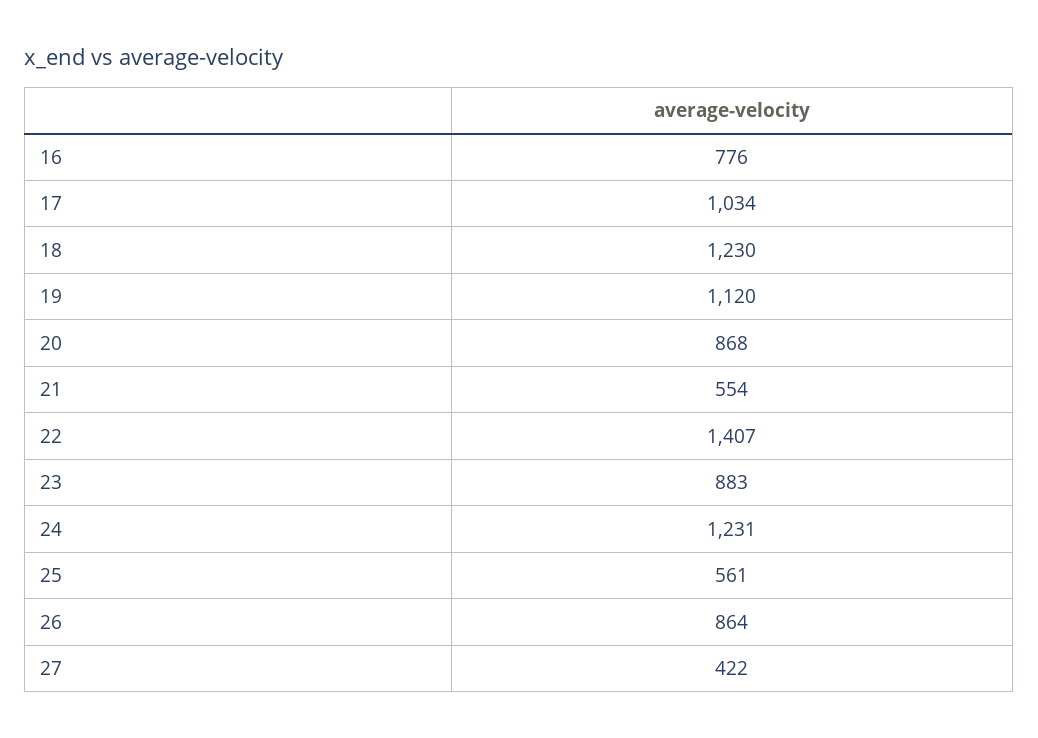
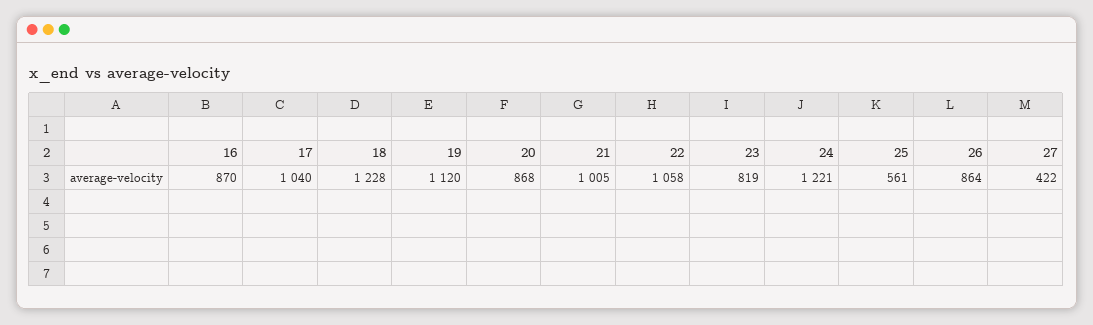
  {
-   "16": 776,
+   "16": 870,
-   "17": 1034,
+   "17": 1040,
-   "18": 1230,
+   "18": 1228,
    "19": 1120,
    "20": 868,
-   "21": 554,
+   "21": 1005,
-   "22": 1407,
+   "22": 1058,
-   "23": 883,
+   "23": 819,
-   "24": 1231,
+   "24": 1221,
    "25": 561,
    "26": 864,
    "27": 422
  }

